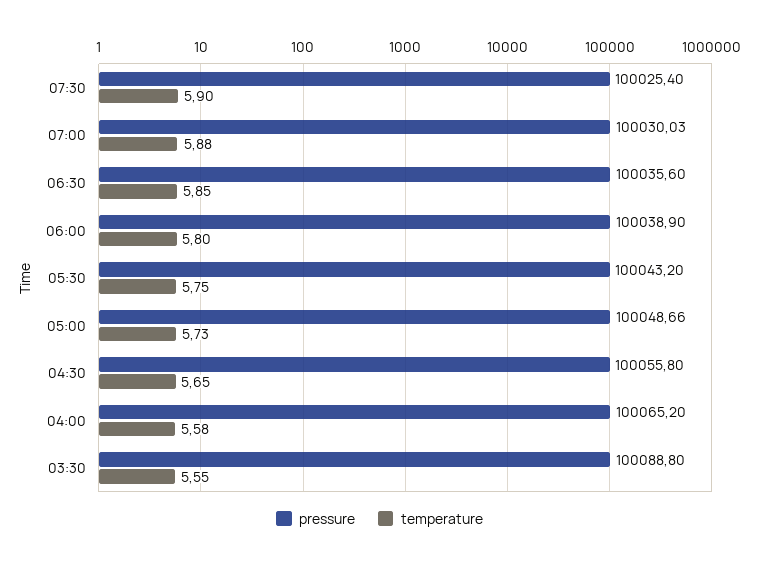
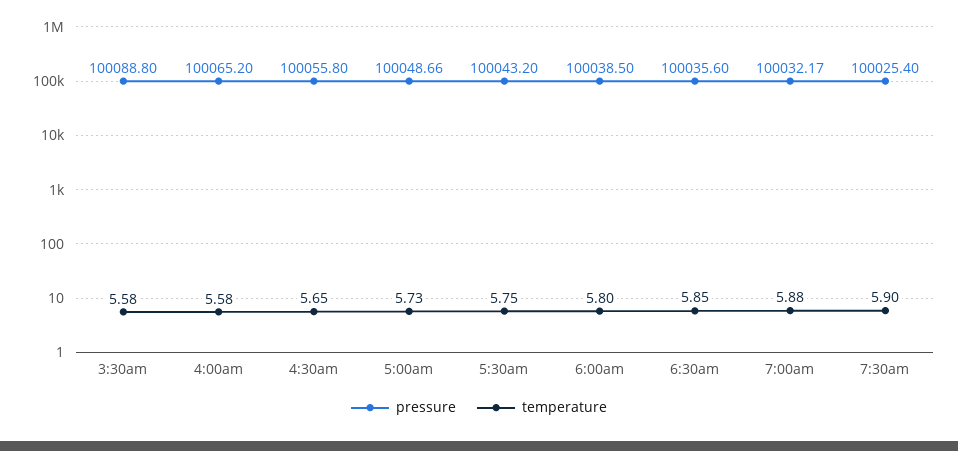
  {
    "pressure": {
      "07:30": 100025.4,
-     "07:00": 100030.03,
+     "07:00": 100032.17,
      "06:30": 100035.6,
-     "06:00": 100038.9,
+     "06:00": 100038.5,
      "05:30": 100043.2,
      "05:00": 100048.66,
      "04:30": 100055.8,
      "04:00": 100065.2,
      "03:30": 100088.8
    },
    "temperature": {
      "07:30": 5.9,
      "07:00": 5.88,
      "06:30": 5.85,
      "06:00": 5.8,
      "05:30": 5.75,
      "05:00": 5.73,
      "04:30": 5.65,
      "04:00": 5.58,
-     "03:30": 5.55
+     "03:30": 5.58
    }
  }

